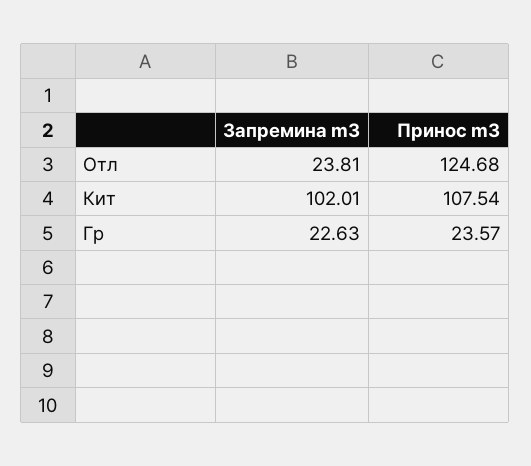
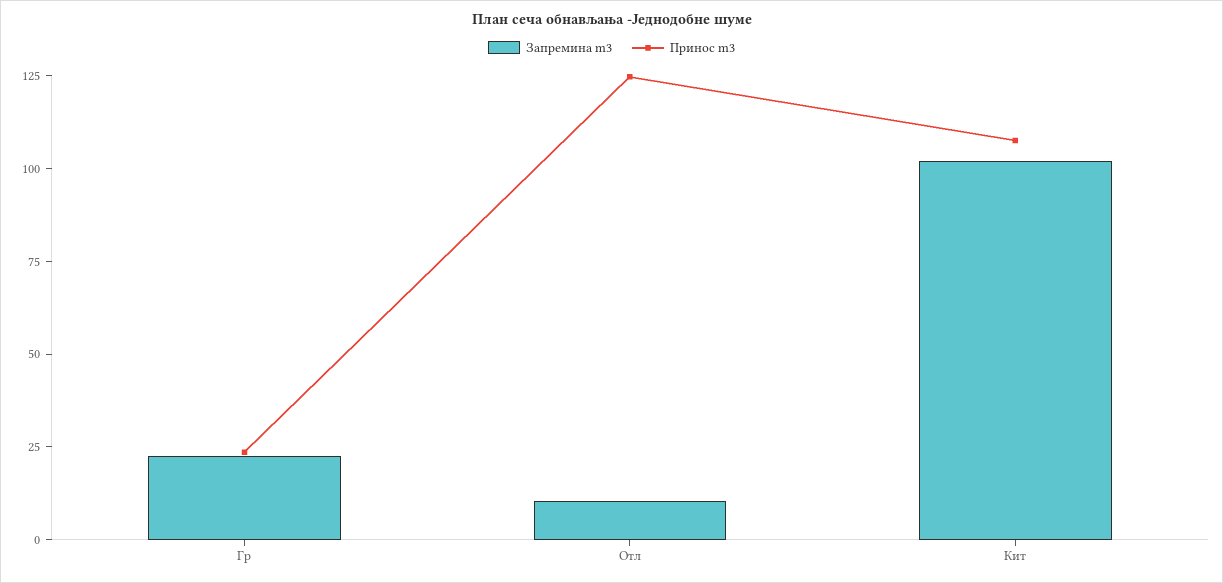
  {
    "Запремина m3": {
-     "Отл": 23.81,
+     "Отл": 10,
      "Кит": 102.01,
      "Гр": 22.63
    },
    "Принос m3": {
      "Отл": 124.68,
      "Кит": 107.54,
      "Гр": 23.57
    }
  }

